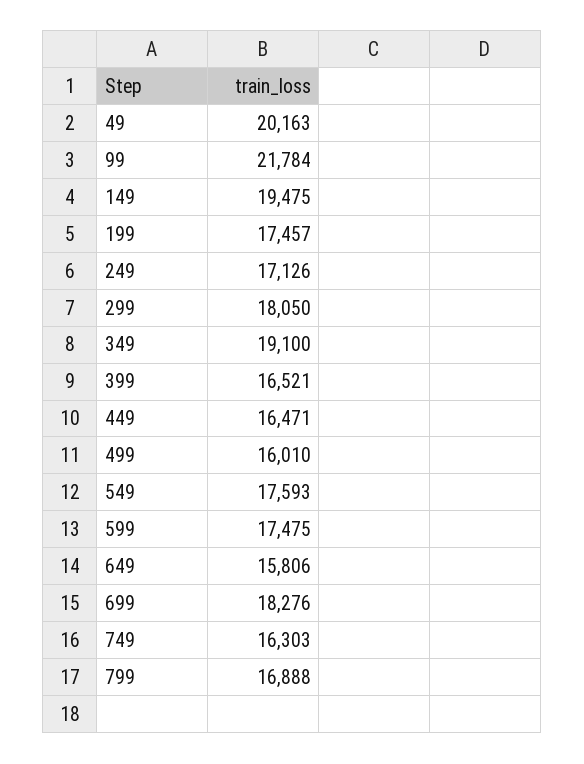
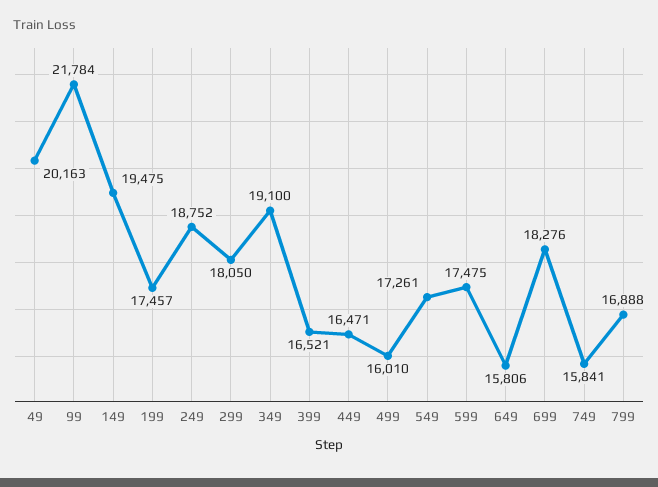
  {
    "49": 20163,
    "99": 21784,
    "149": 19475,
    "199": 17457,
-   "249": 17126,
+   "249": 18752,
    "299": 18050,
    "349": 19100,
    "399": 16521,
    "449": 16471,
    "499": 16010,
-   "549": 17593,
+   "549": 17261,
    "599": 17475,
    "649": 15806,
    "699": 18276,
-   "749": 16303,
+   "749": 15841,
    "799": 16888
  }

